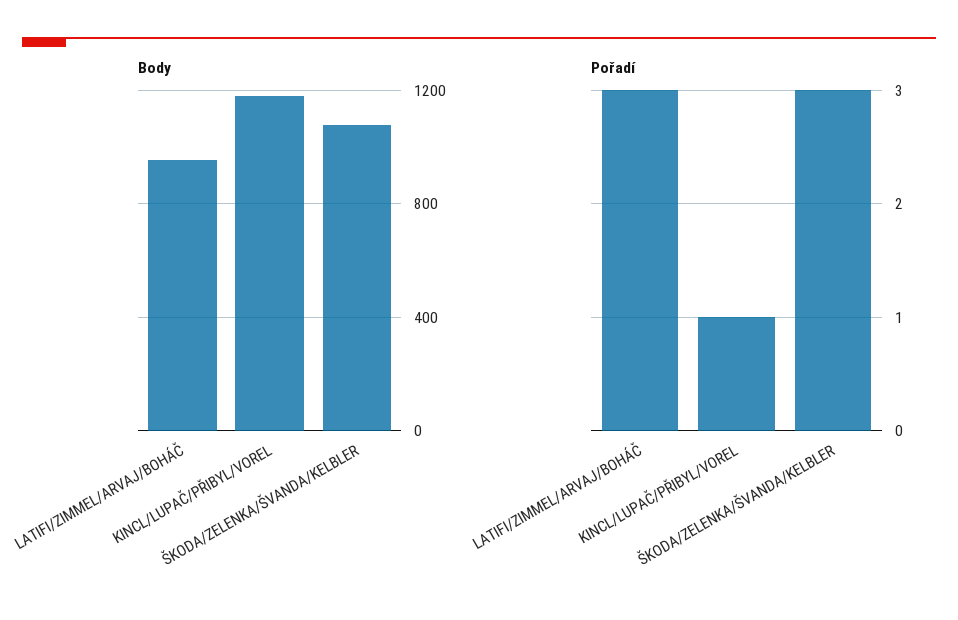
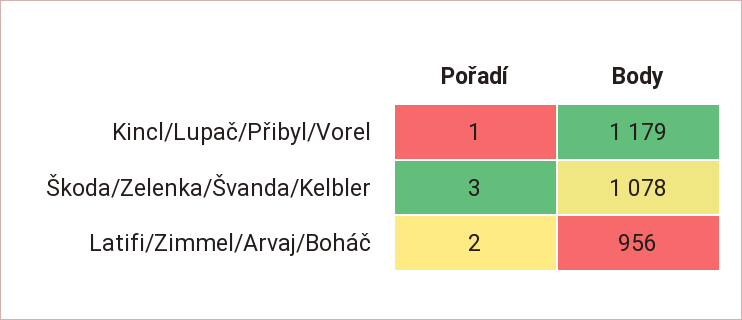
  {
    "Body": {
      "LATIFI/ZIMMEL/ARVAJ/BOHÁČ": 956,
      "KINCL/LUPAČ/PŘIBYL/VOREL": 1179,
      "ŠKODA/ZELENKA/ŠVANDA/KELBLER": 1078
    },
    "Pořadí": {
-     "LATIFI/ZIMMEL/ARVAJ/BOHÁČ": 3,
+     "LATIFI/ZIMMEL/ARVAJ/BOHÁČ": 2,
      "KINCL/LUPAČ/PŘIBYL/VOREL": 1,
      "ŠKODA/ZELENKA/ŠVANDA/KELBLER": 3
    }
  }

